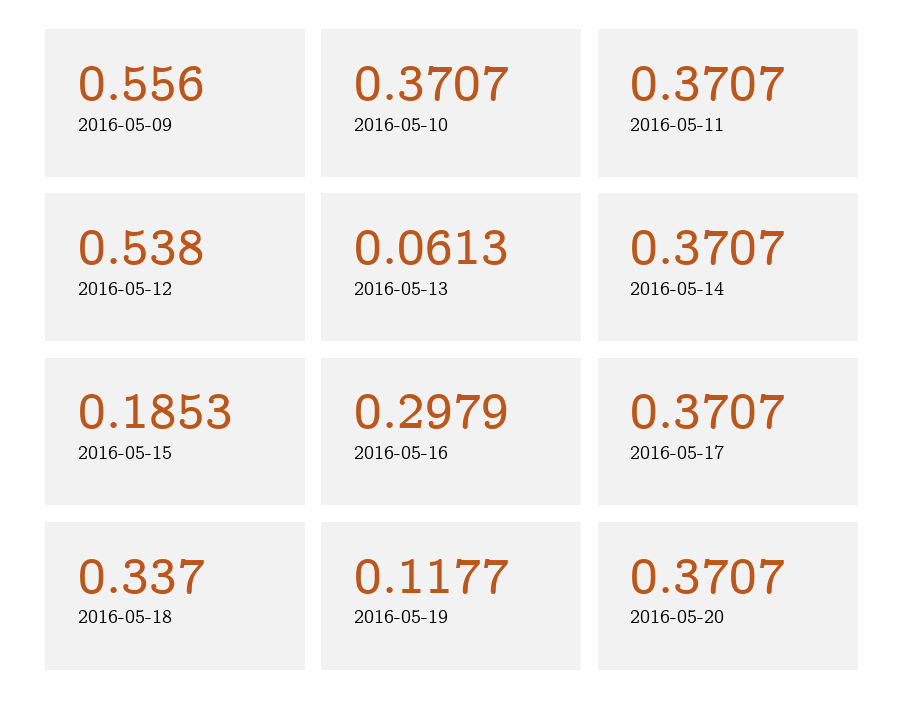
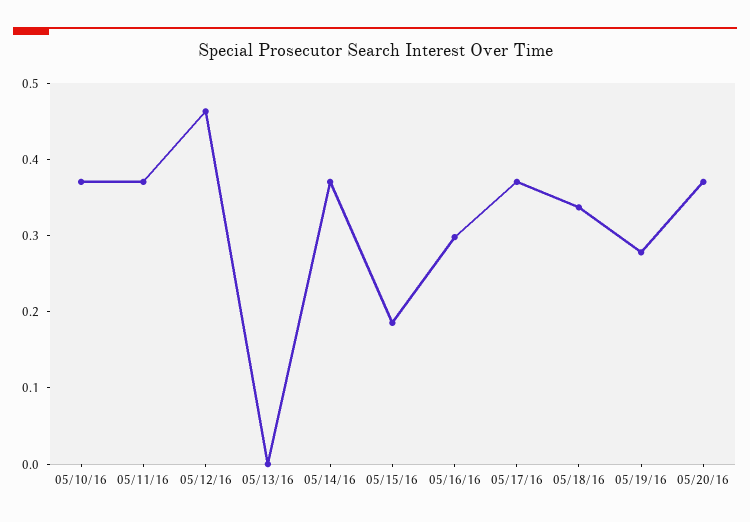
  {
-   "2016-05-09": 0.556,
    "2016-05-10": 0.3707,
    "2016-05-11": 0.3707,
-   "2016-05-12": 0.538,
+   "2016-05-12": 0.46,
-   "2016-05-13": 0.0613,
+   "2016-05-13": 0,
    "2016-05-14": 0.3707,
    "2016-05-15": 0.1853,
    "2016-05-16": 0.2979,
    "2016-05-17": 0.3707,
    "2016-05-18": 0.337,
-   "2016-05-19": 0.1177,
+   "2016-05-19": 0.28,
    "2016-05-20": 0.3707
  }

